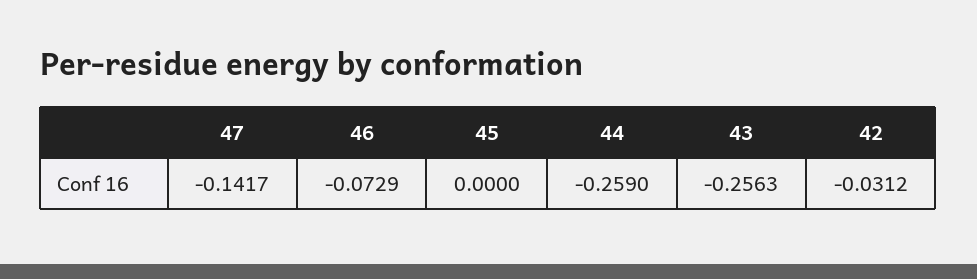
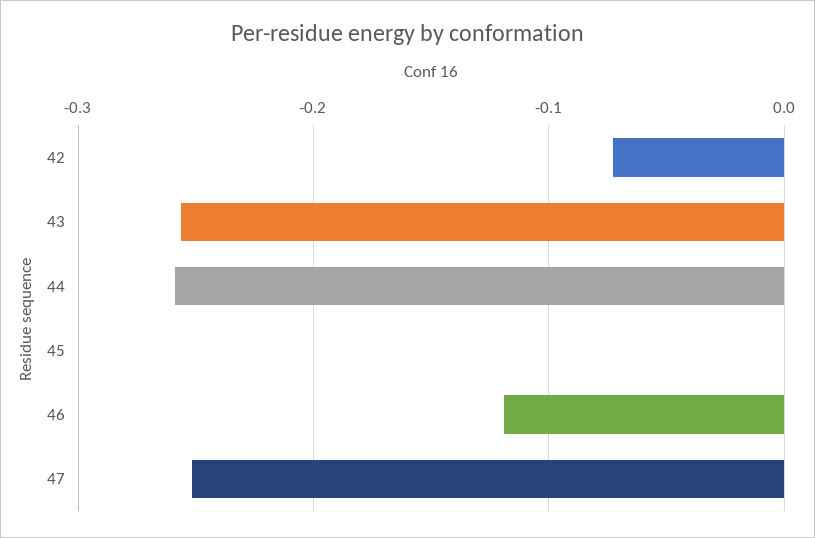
  {
-   "47": -0.1417,
+   "47": -0.25,
-   "46": -0.0729,
+   "46": -0.12,
    "45": 0,
    "44": -0.259,
    "43": -0.2563,
-   "42": -0.0312
+   "42": -0.07
  }

